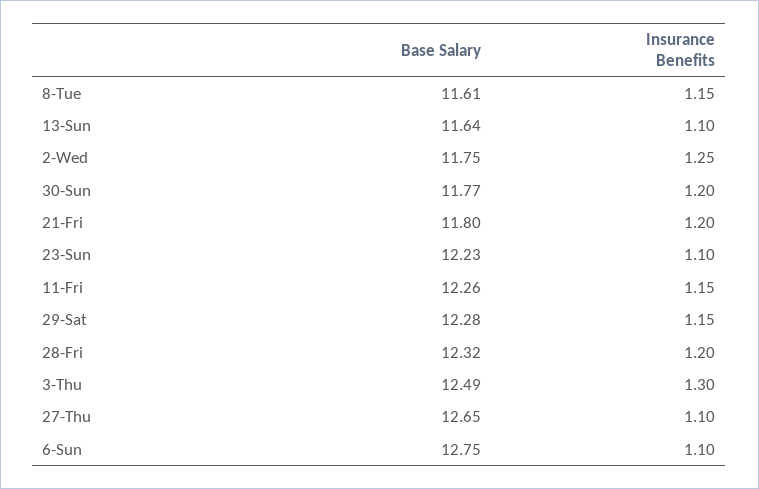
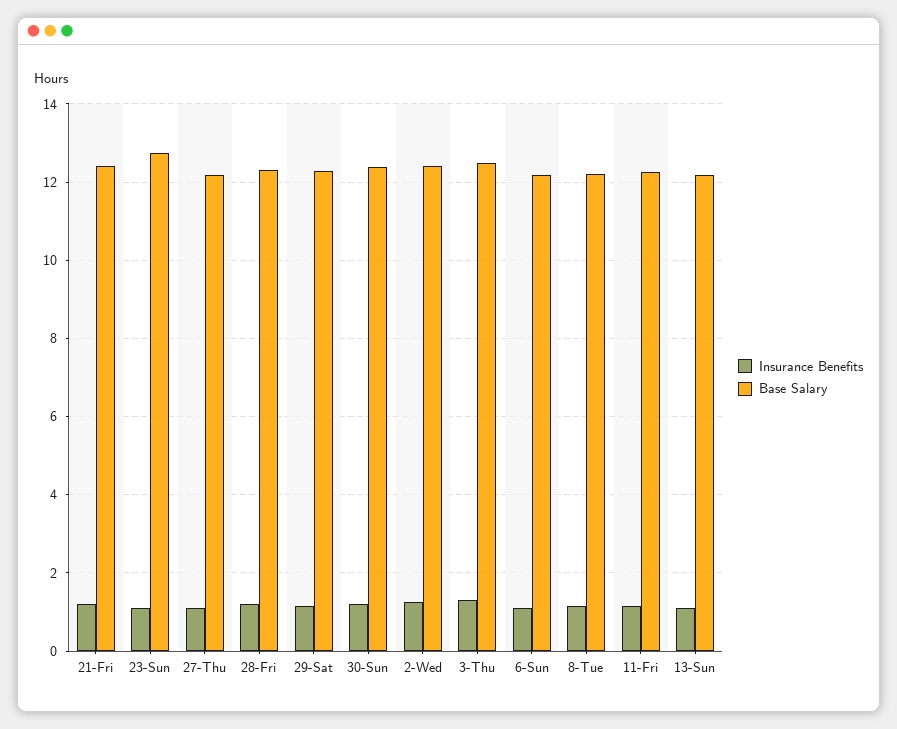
  {
    "Base Salary": {
-     "8-Tue": 11.61,
+     "8-Tue": 12.2,
-     "13-Sun": 11.64,
+     "13-Sun": 12.2,
-     "2-Wed": 11.75,
+     "2-Wed": 12.4,
-     "30-Sun": 11.77,
+     "30-Sun": 12.4,
-     "21-Fri": 11.8,
+     "21-Fri": 12.4,
-     "23-Sun": 12.23,
+     "23-Sun": 12.8,
      "11-Fri": 12.26,
      "29-Sat": 12.28,
      "28-Fri": 12.32,
      "3-Thu": 12.49,
-     "27-Thu": 12.65,
+     "27-Thu": 12.2,
-     "6-Sun": 12.75
+     "6-Sun": 12.2
    },
    "Insurance Benefits": {
      "8-Tue": 1.15,
      "13-Sun": 1.1,
      "2-Wed": 1.25,
      "30-Sun": 1.2,
      "21-Fri": 1.2,
      "23-Sun": 1.1,
      "11-Fri": 1.15,
      "29-Sat": 1.15,
      "28-Fri": 1.2,
      "3-Thu": 1.3,
      "27-Thu": 1.1,
      "6-Sun": 1.1
    }
  }

